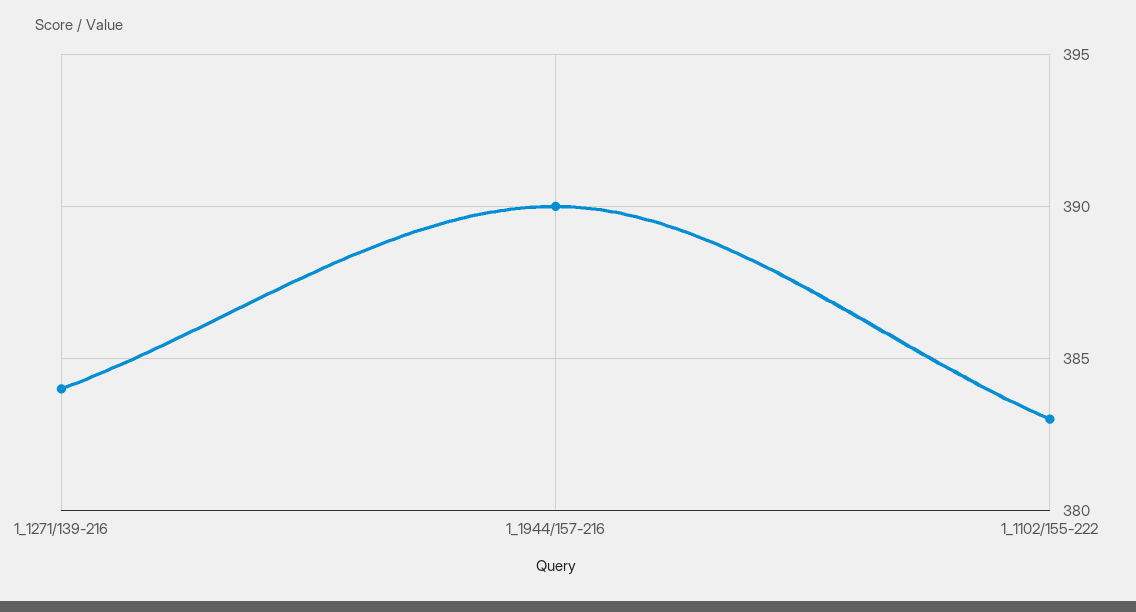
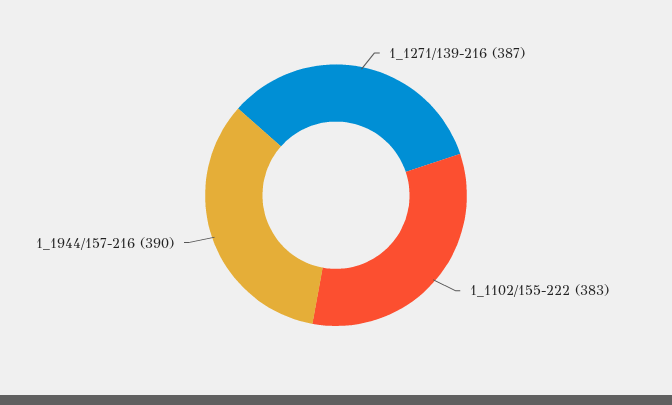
  {
-   "1_1271/139-216": 384,
+   "1_1271/139-216": 387,
    "1_1944/157-216": 390,
    "1_1102/155-222": 383
  }

